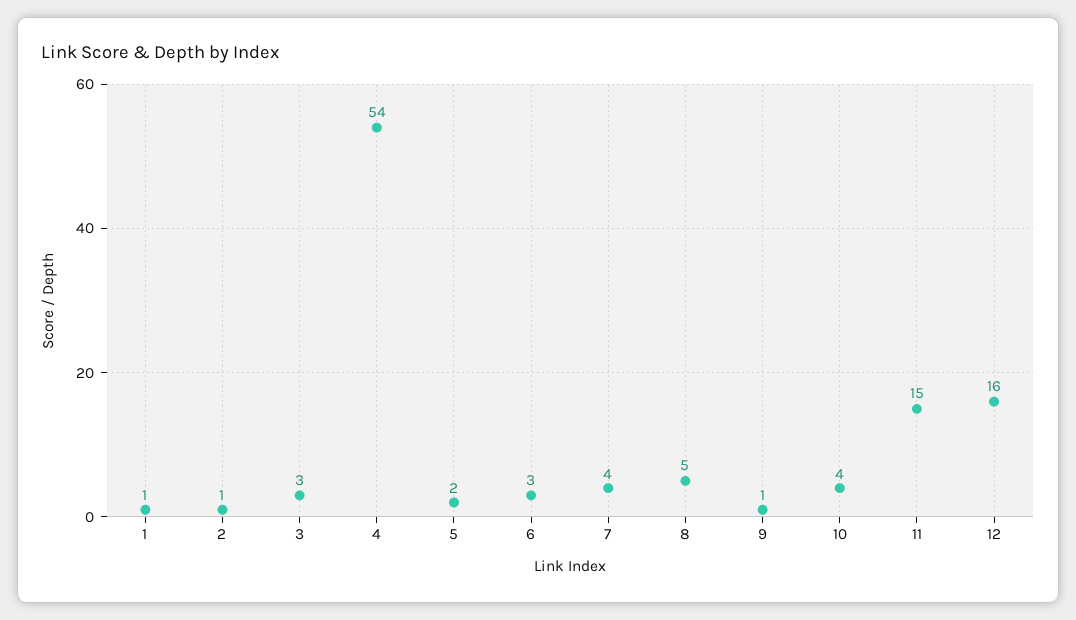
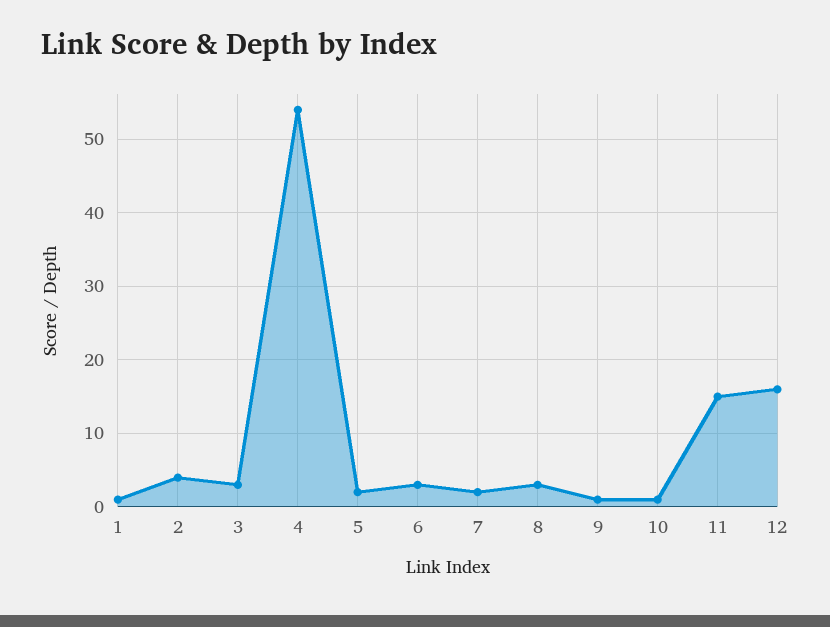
  {
    "1": 1,
-   "2": 1,
+   "2": 4,
    "3": 3,
    "4": 54,
    "5": 2,
    "6": 3,
-   "7": 4,
+   "7": 2,
-   "8": 5,
+   "8": 3,
    "9": 1,
-   "10": 4,
+   "10": 1,
    "11": 15,
    "12": 16
  }

